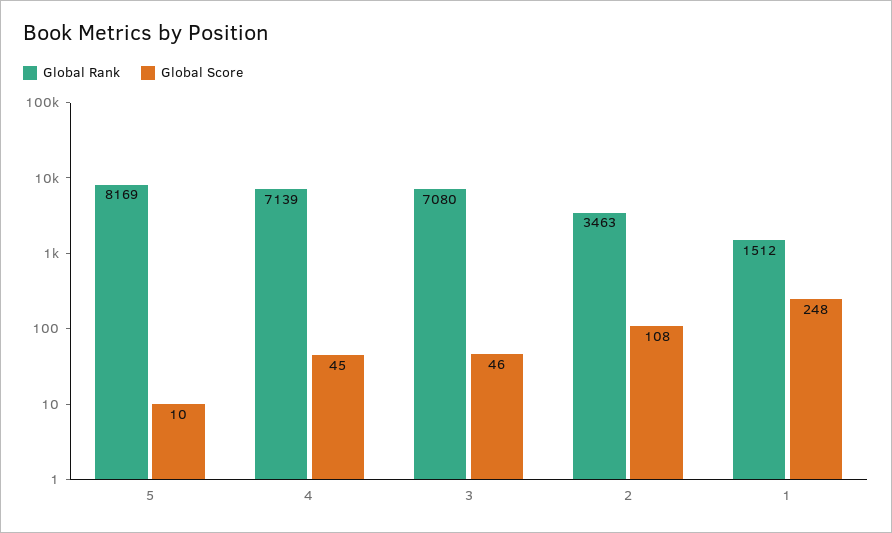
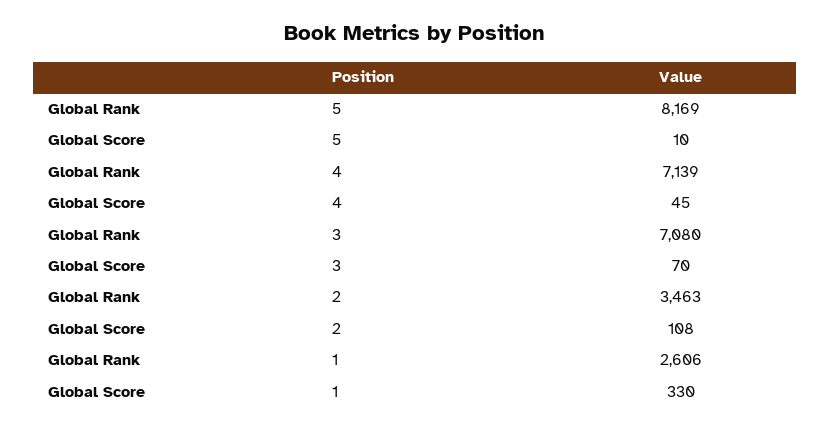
  {
    "Global Rank": {
      "5": 8169,
      "4": 7139,
      "3": 7080,
      "2": 3463,
-     "1": 1512
+     "1": 2606
    },
    "Global Score": {
      "5": 10,
      "4": 45,
-     "3": 46,
+     "3": 70,
      "2": 108,
-     "1": 248
+     "1": 330
    }
  }

